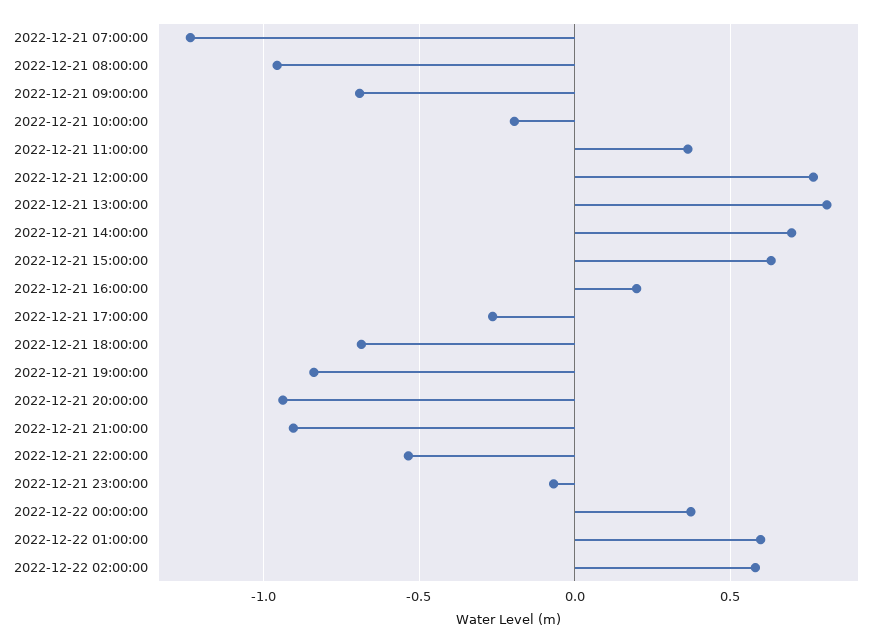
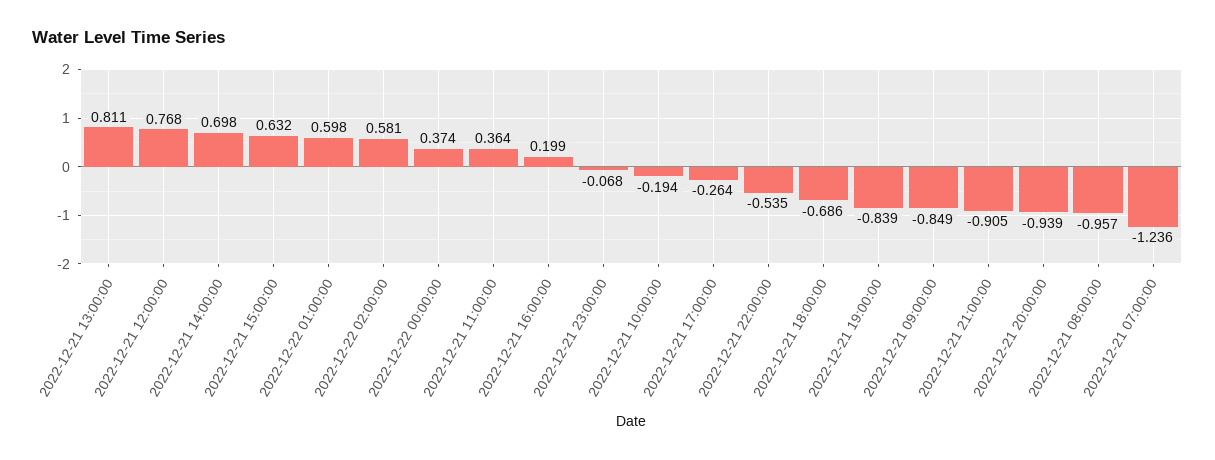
  {
    "2022-12-21 07:00:00": -1.236,
    "2022-12-21 08:00:00": -0.957,
-   "2022-12-21 09:00:00": -0.7,
+   "2022-12-21 09:00:00": -0.849,
    "2022-12-21 10:00:00": -0.194,
    "2022-12-21 11:00:00": 0.364,
    "2022-12-21 12:00:00": 0.768,
    "2022-12-21 13:00:00": 0.811,
    "2022-12-21 14:00:00": 0.698,
    "2022-12-21 15:00:00": 0.632,
    "2022-12-21 16:00:00": 0.199,
    "2022-12-21 17:00:00": -0.264,
    "2022-12-21 18:00:00": -0.686,
    "2022-12-21 19:00:00": -0.839,
    "2022-12-21 20:00:00": -0.939,
    "2022-12-21 21:00:00": -0.905,
    "2022-12-21 22:00:00": -0.535,
    "2022-12-21 23:00:00": -0.068,
    "2022-12-22 00:00:00": 0.374,
    "2022-12-22 01:00:00": 0.598,
    "2022-12-22 02:00:00": 0.581
  }

